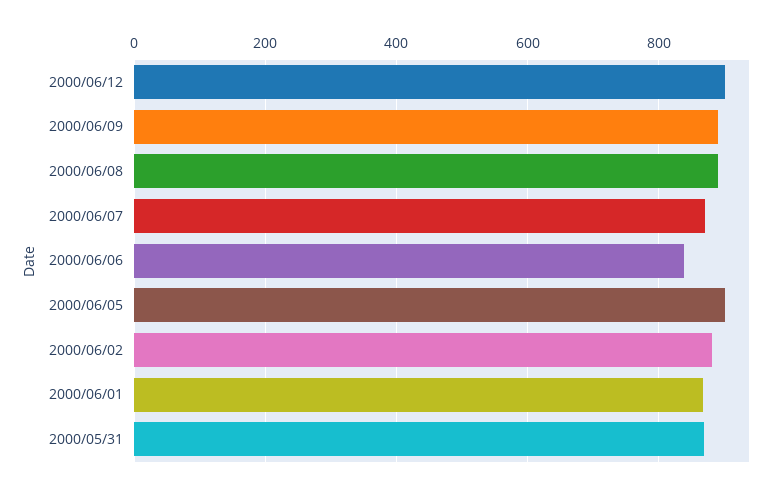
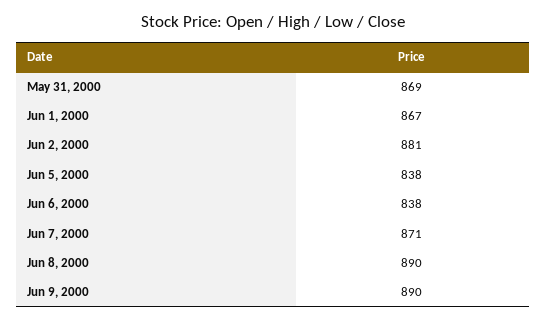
  {
-   "2000/06/12": 900,
    "2000/06/09": 890,
    "2000/06/08": 890,
    "2000/06/07": 871,
    "2000/06/06": 838,
-   "2000/06/05": 900,
+   "2000/06/05": 838,
    "2000/06/02": 881,
    "2000/06/01": 867,
    "2000/05/31": 869
  }

